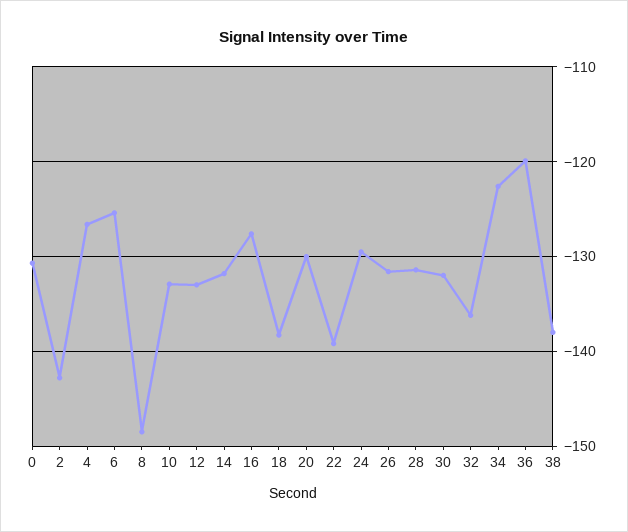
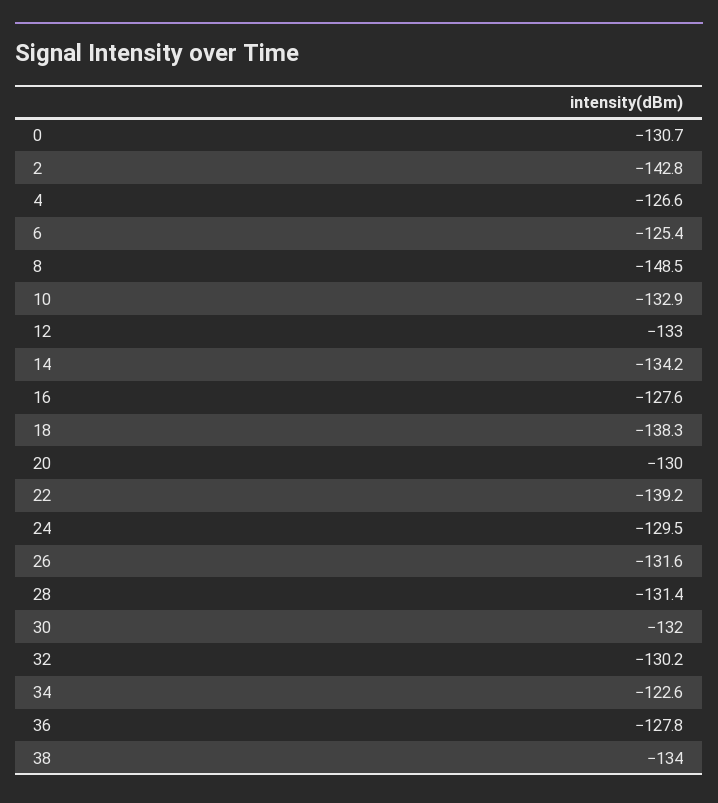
  {
    "0": -130.7,
    "2": -142.8,
    "4": -126.6,
    "6": -125.4,
    "8": -148.5,
    "10": -132.9,
    "12": -133,
-   "14": -132,
+   "14": -134.2,
    "16": -127.6,
    "18": -138.3,
    "20": -130,
    "22": -139.2,
    "24": -129.5,
    "26": -131.6,
    "28": -131.4,
    "30": -132,
-   "32": -136,
+   "32": -130.2,
    "34": -122.6,
-   "36": -120,
+   "36": -127.8,
-   "38": -138
+   "38": -134
  }

